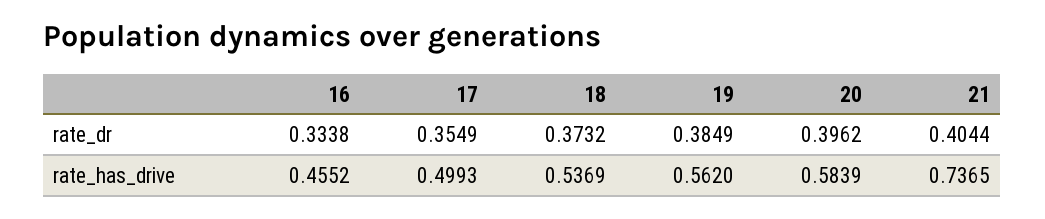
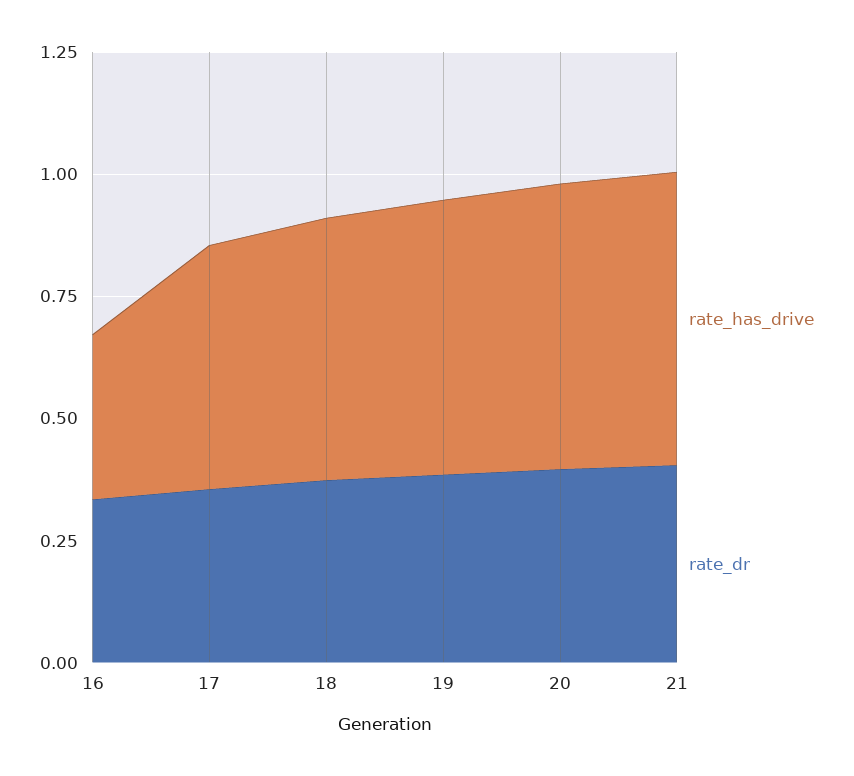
  {
    "rate_dr": {
      "16": 0.3338,
      "17": 0.3549,
      "18": 0.3732,
      "19": 0.3849,
      "20": 0.3962,
      "21": 0.4044
    },
    "rate_has_drive": {
-     "16": 0.4552,
+     "16": 0.35,
      "17": 0.4993,
      "18": 0.5369,
      "19": 0.562,
      "20": 0.5839,
-     "21": 0.7365
+     "21": 0.6
    }
  }

